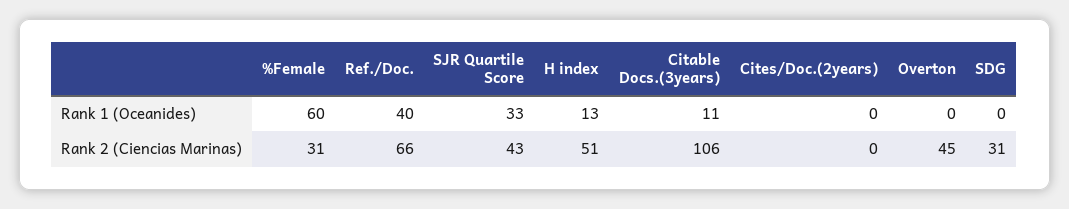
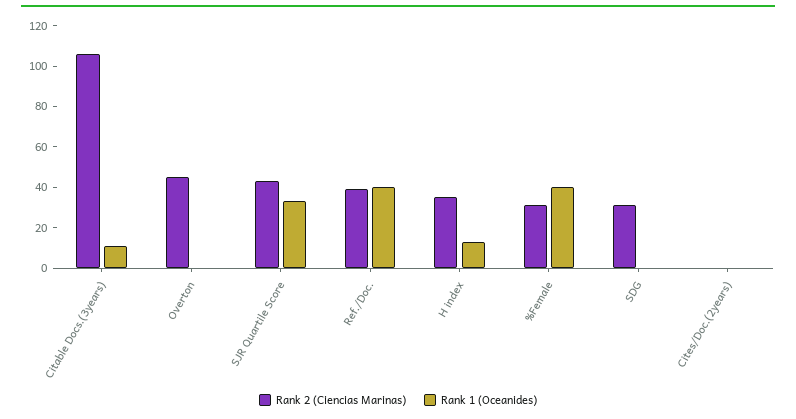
  {
    "Rank 1 (Oceanides)": {
-     "%Female": 60,
+     "%Female": 40,
      "Ref./Doc.": 40,
      "SJR Quartile Score": 33,
      "H index": 13,
      "Citable Docs.(3years)": 11,
      "Cites/Doc.(2years)": 0,
      "Overton": 0,
      "SDG": 0
    },
    "Rank 2 (Ciencias Marinas)": {
      "%Female": 31,
-     "Ref./Doc.": 66,
+     "Ref./Doc.": 40,
      "SJR Quartile Score": 43,
-     "H index": 51,
+     "H index": 35,
      "Citable Docs.(3years)": 106,
      "Cites/Doc.(2years)": 0,
      "Overton": 45,
      "SDG": 31
    }
  }

